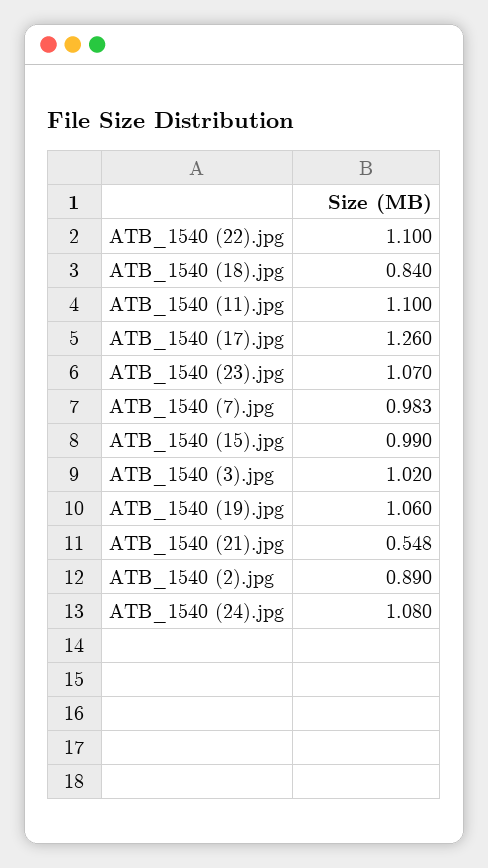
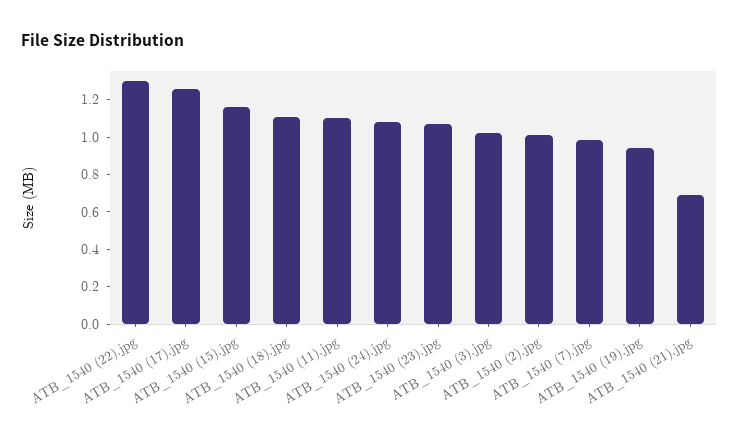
  {
-   "ATB_1540 (22).jpg": 1.1,
+   "ATB_1540 (22).jpg": 1.3,
-   "ATB_1540 (18).jpg": 0.84,
+   "ATB_1540 (18).jpg": 1.1,
    "ATB_1540 (11).jpg": 1.1,
    "ATB_1540 (17).jpg": 1.26,
    "ATB_1540 (23).jpg": 1.07,
    "ATB_1540 (7).jpg": 0.983,
-   "ATB_1540 (15).jpg": 0.99,
+   "ATB_1540 (15).jpg": 1.15,
    "ATB_1540 (3).jpg": 1.02,
-   "ATB_1540 (19).jpg": 1.06,
+   "ATB_1540 (19).jpg": 0.95,
-   "ATB_1540 (21).jpg": 0.548,
+   "ATB_1540 (21).jpg": 0.7,
-   "ATB_1540 (2).jpg": 0.89,
+   "ATB_1540 (2).jpg": 1,
    "ATB_1540 (24).jpg": 1.08
  }

